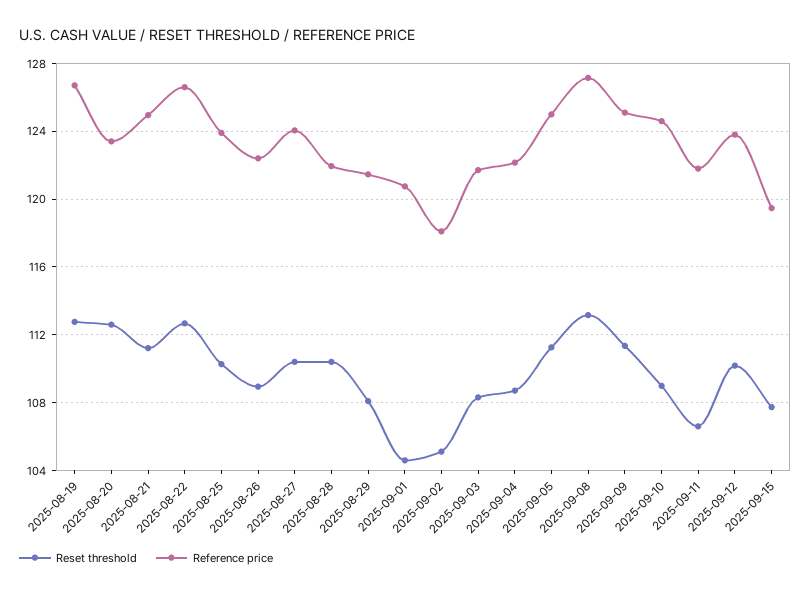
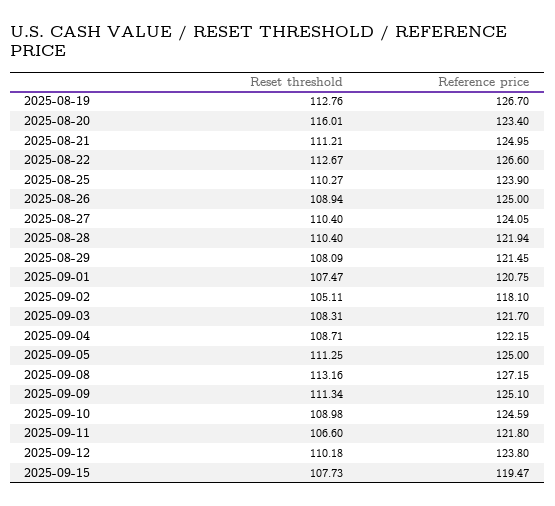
  {
    "Reset threshold": {
      "2025-08-19": 112.76,
-     "2025-08-20": 112.5,
+     "2025-08-20": 116.01,
      "2025-08-21": 111.21,
      "2025-08-22": 112.67,
      "2025-08-25": 110.27,
      "2025-08-26": 108.94,
      "2025-08-27": 110.4,
      "2025-08-28": 110.4,
      "2025-08-29": 108.09,
-     "2025-09-01": 104.5,
+     "2025-09-01": 107.47,
      "2025-09-02": 105.11,
      "2025-09-03": 108.31,
      "2025-09-04": 108.71,
      "2025-09-05": 111.25,
      "2025-09-08": 113.16,
      "2025-09-09": 111.34,
      "2025-09-10": 108.98,
      "2025-09-11": 106.6,
      "2025-09-12": 110.18,
      "2025-09-15": 107.73
    },
    "Reference price": {
      "2025-08-19": 126.7,
      "2025-08-20": 123.4,
      "2025-08-21": 124.95,
      "2025-08-22": 126.6,
      "2025-08-25": 123.9,
-     "2025-08-26": 122.5,
+     "2025-08-26": 125,
      "2025-08-27": 124.05,
      "2025-08-28": 121.94,
      "2025-08-29": 121.45,
      "2025-09-01": 120.75,
      "2025-09-02": 118.1,
      "2025-09-03": 121.7,
      "2025-09-04": 122.15,
      "2025-09-05": 125,
      "2025-09-08": 127.15,
      "2025-09-09": 125.1,
      "2025-09-10": 124.59,
      "2025-09-11": 121.8,
      "2025-09-12": 123.8,
      "2025-09-15": 119.47
    }
  }

